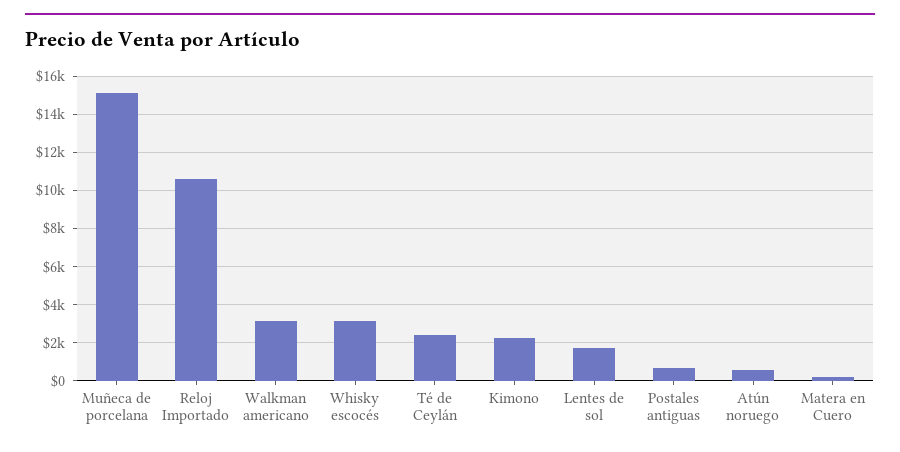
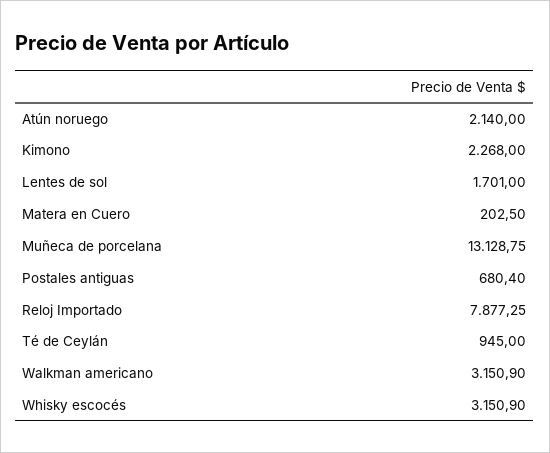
  {
-   "Muñeca de porcelana": 15000,
+   "Muñeca de porcelana": 13128.75,
-   "Reloj Importado": 10500,
+   "Reloj Importado": 7877.25,
    "Walkman americano": 3150.9,
    "Whisky escocés": 3150.9,
-   "Té de Ceylán": 2500,
+   "Té de Ceylán": 945,
    "Kimono": 2268,
    "Lentes de sol": 1701,
    "Postales antiguas": 680.4,
-   "Atún noruego": 500,
+   "Atún noruego": 2140,
    "Matera en Cuero": 202.5
  }

